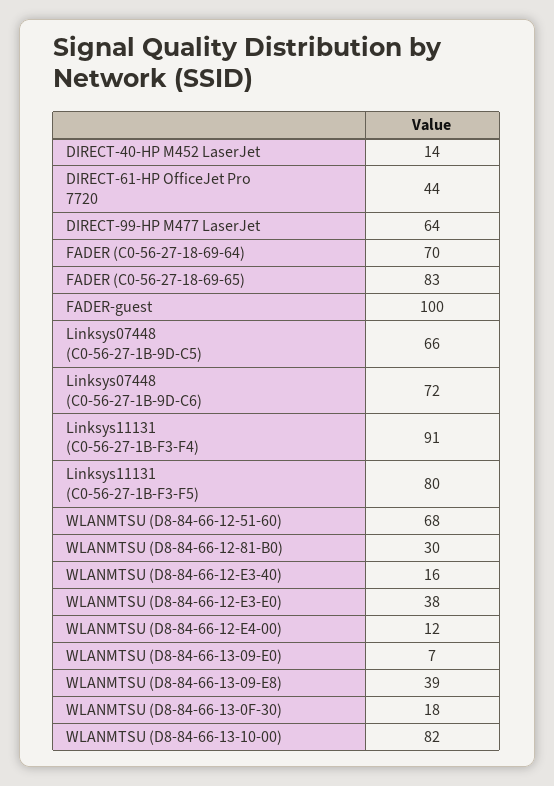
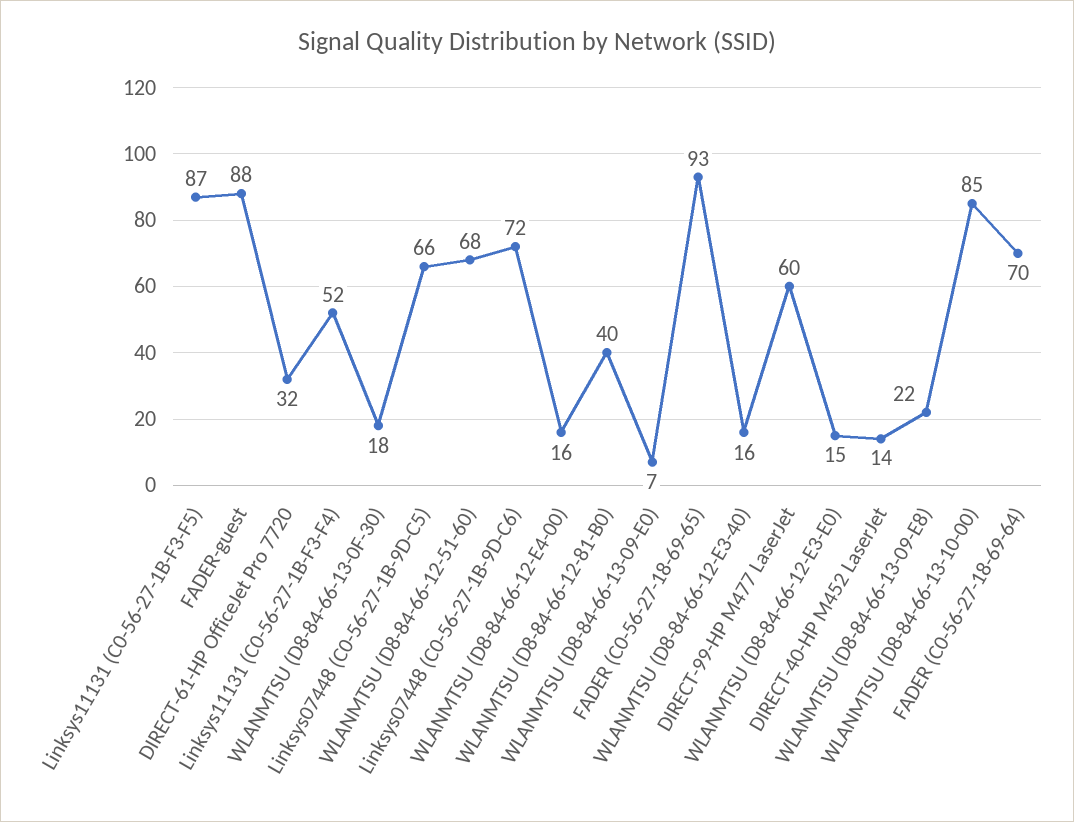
  {
    "DIRECT-40-HP M452 LaserJet": 14,
-   "DIRECT-61-HP OfficeJet Pro 7720": 44,
+   "DIRECT-61-HP OfficeJet Pro 7720": 32,
-   "DIRECT-99-HP M477 LaserJet": 64,
+   "DIRECT-99-HP M477 LaserJet": 60,
    "FADER (C0-56-27-18-69-64)": 70,
-   "FADER (C0-56-27-18-69-65)": 83,
+   "FADER (C0-56-27-18-69-65)": 93,
-   "FADER-guest": 100,
+   "FADER-guest": 88,
    "Linksys07448 (C0-56-27-1B-9D-C5)": 66,
    "Linksys07448 (C0-56-27-1B-9D-C6)": 72,
-   "Linksys11131 (C0-56-27-1B-F3-F4)": 91,
+   "Linksys11131 (C0-56-27-1B-F3-F4)": 52,
-   "Linksys11131 (C0-56-27-1B-F3-F5)": 80,
+   "Linksys11131 (C0-56-27-1B-F3-F5)": 87,
    "WLANMTSU (D8-84-66-12-51-60)": 68,
-   "WLANMTSU (D8-84-66-12-81-B0)": 30,
+   "WLANMTSU (D8-84-66-12-81-B0)": 40,
    "WLANMTSU (D8-84-66-12-E3-40)": 16,
-   "WLANMTSU (D8-84-66-12-E3-E0)": 38,
+   "WLANMTSU (D8-84-66-12-E3-E0)": 15,
-   "WLANMTSU (D8-84-66-12-E4-00)": 12,
+   "WLANMTSU (D8-84-66-12-E4-00)": 16,
    "WLANMTSU (D8-84-66-13-09-E0)": 7,
-   "WLANMTSU (D8-84-66-13-09-E8)": 39,
+   "WLANMTSU (D8-84-66-13-09-E8)": 22,
    "WLANMTSU (D8-84-66-13-0F-30)": 18,
-   "WLANMTSU (D8-84-66-13-10-00)": 82
+   "WLANMTSU (D8-84-66-13-10-00)": 85
  }

